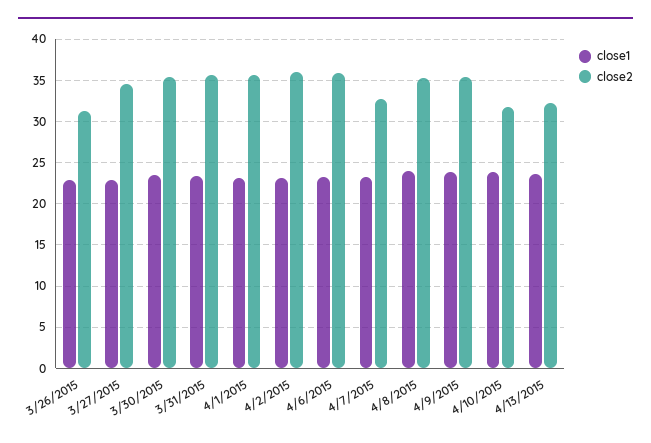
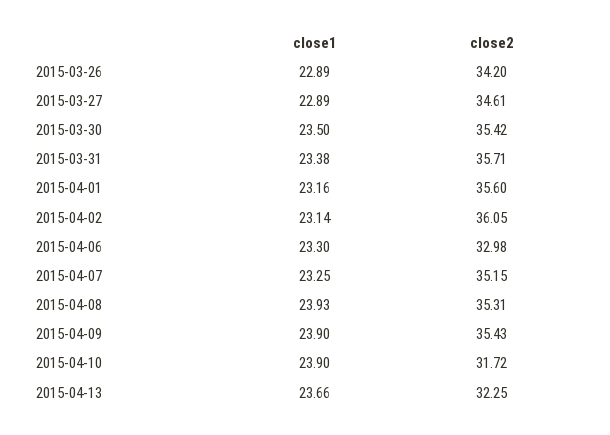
  {
    "close1": {
      "3/26/2015": 22.89,
      "3/27/2015": 22.89,
      "3/30/2015": 23.5,
      "3/31/2015": 23.38,
      "4/1/2015": 23.16,
      "4/2/2015": 23.14,
      "4/6/2015": 23.3,
      "4/7/2015": 23.25,
      "4/8/2015": 23.93,
      "4/9/2015": 23.9,
      "4/10/2015": 23.9,
      "4/13/2015": 23.66
    },
    "close2": {
-     "3/26/2015": 31,
+     "3/26/2015": 34.2,
      "3/27/2015": 34.61,
      "3/30/2015": 35.42,
      "3/31/2015": 35.71,
      "4/1/2015": 35.6,
      "4/2/2015": 36.05,
-     "4/6/2015": 36,
+     "4/6/2015": 32.98,
-     "4/7/2015": 33,
+     "4/7/2015": 35.15,
      "4/8/2015": 35.31,
      "4/9/2015": 35.43,
      "4/10/2015": 31.72,
      "4/13/2015": 32.25
    }
  }

